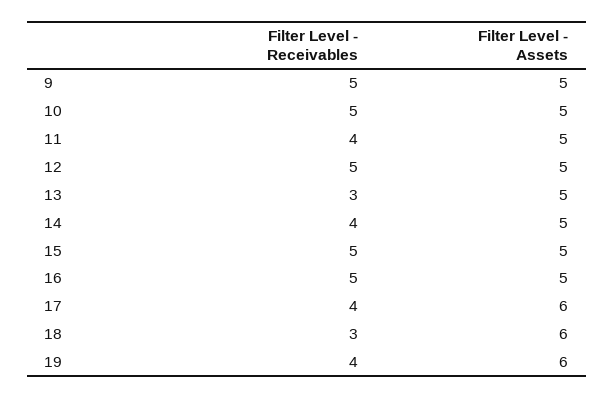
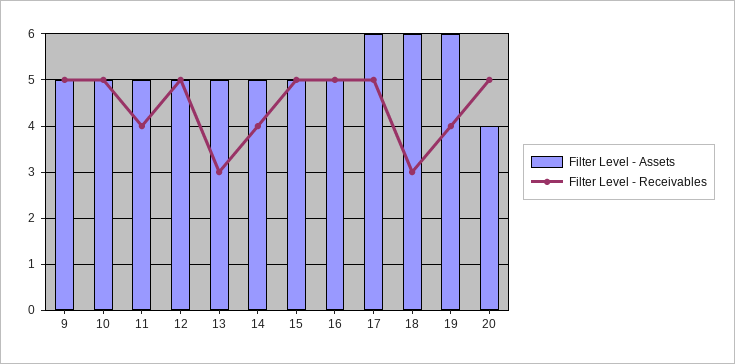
  {
    "Filter Level - Receivables": {
      "9": 5,
      "10": 5,
      "11": 4,
      "12": 5,
      "13": 3,
      "14": 4,
      "15": 5,
      "16": 5,
-     "17": 4,
+     "17": 5,
      "18": 3,
-     "19": 4
+     "19": 4,
+     "20": 5
    },
    "Filter Level - Assets": {
      "9": 5,
      "10": 5,
      "11": 5,
      "12": 5,
      "13": 5,
      "14": 5,
      "15": 5,
      "16": 5,
      "17": 6,
      "18": 6,
-     "19": 6
+     "19": 6,
+     "20": 4
    }
  }

